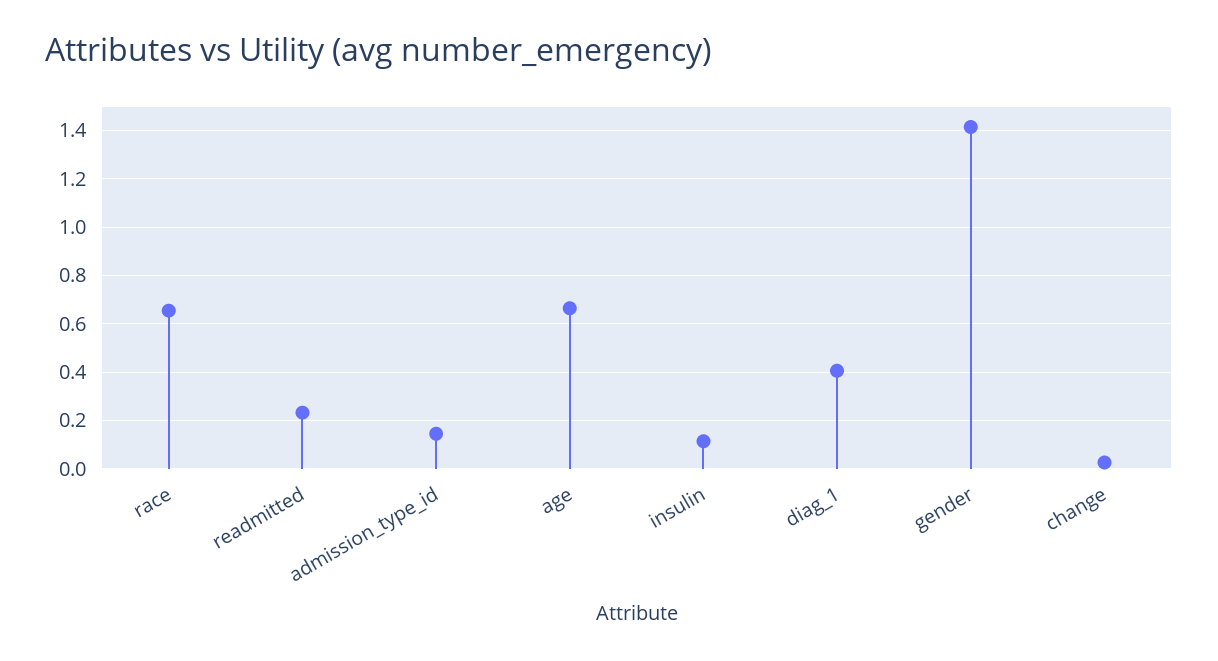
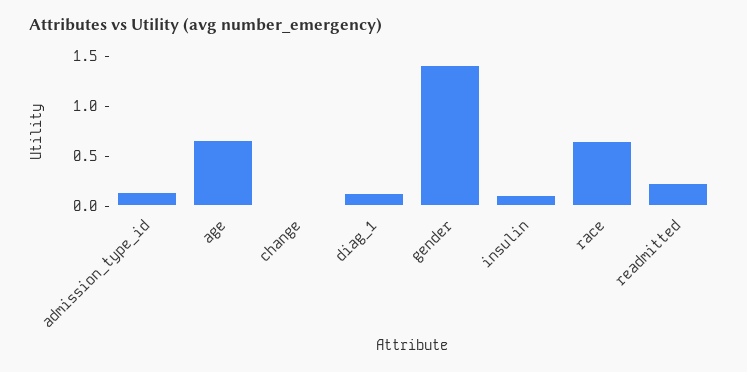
  {
    "race": 0.65,
    "readmitted": 0.225,
    "admission_type_id": 0.15,
    "age": 0.675,
    "insulin": 0.125,
-   "diag_1": 0.4,
+   "diag_1": 0.1,
    "gender": 1.425,
    "change": 0.025
  }

